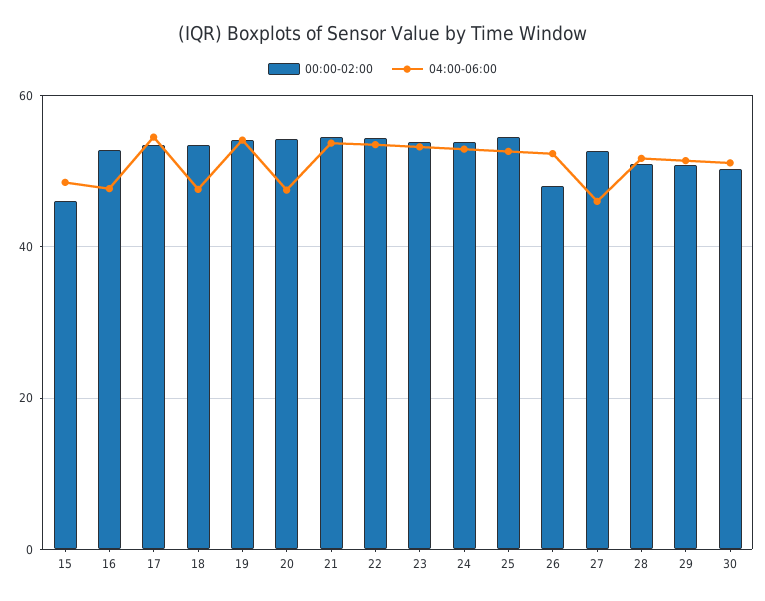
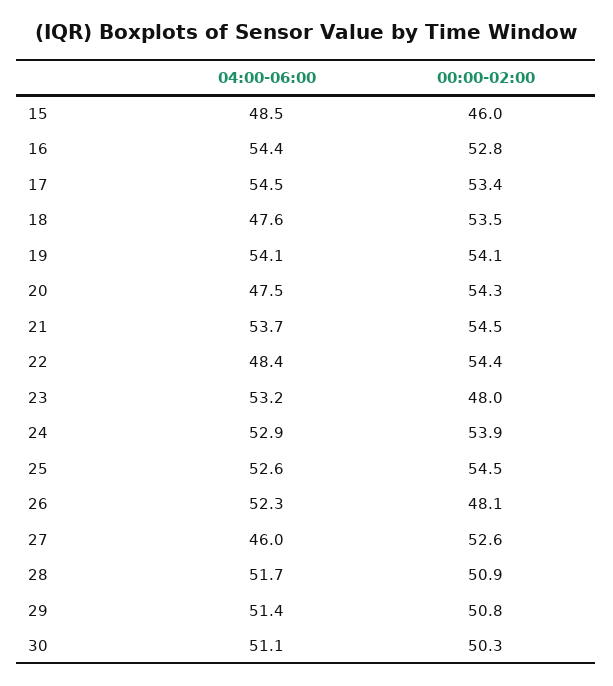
  {
    "00:00-02:00": {
      "15": 46,
      "16": 52.8,
      "17": 53.4,
      "18": 53.5,
      "19": 54.1,
      "20": 54.3,
      "21": 54.5,
      "22": 54.4,
-     "23": 54,
+     "23": 48,
      "24": 53.9,
      "25": 54.5,
      "26": 48.1,
      "27": 52.6,
      "28": 50.9,
      "29": 50.8,
      "30": 50.3
    },
    "04:00-06:00": {
      "15": 48.5,
-     "16": 48,
+     "16": 54.4,
      "17": 54.5,
      "18": 47.6,
      "19": 54.1,
      "20": 47.5,
      "21": 53.7,
-     "22": 54,
+     "22": 48.4,
      "23": 53.2,
      "24": 52.9,
      "25": 52.6,
      "26": 52.3,
      "27": 46,
      "28": 51.7,
      "29": 51.4,
      "30": 51.1
    }
  }

